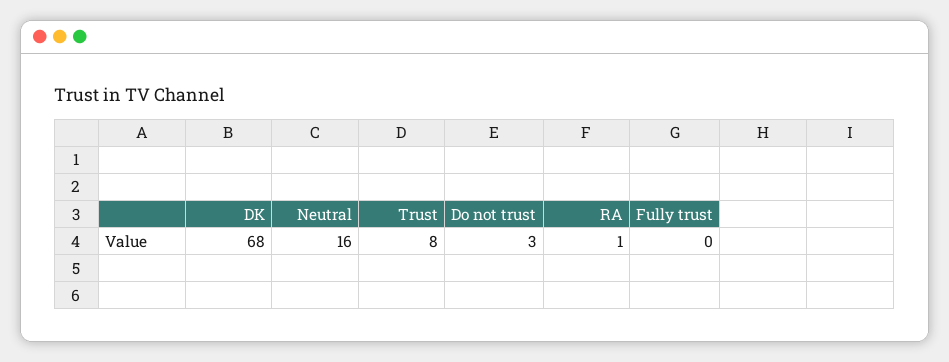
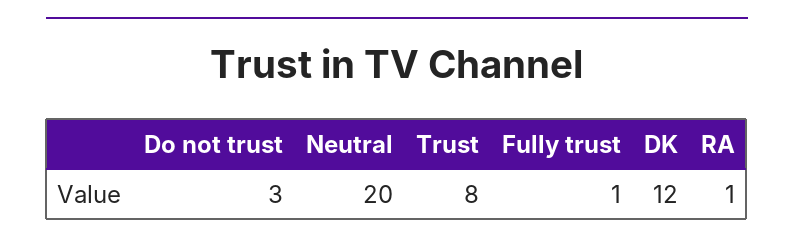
  {
-   "DK": 68,
+   "DK": 12,
-   "Neutral": 16,
+   "Neutral": 20,
    "Trust": 8,
    "Do not trust": 3,
    "RA": 1,
-   "Fully trust": 0
+   "Fully trust": 1
  }

